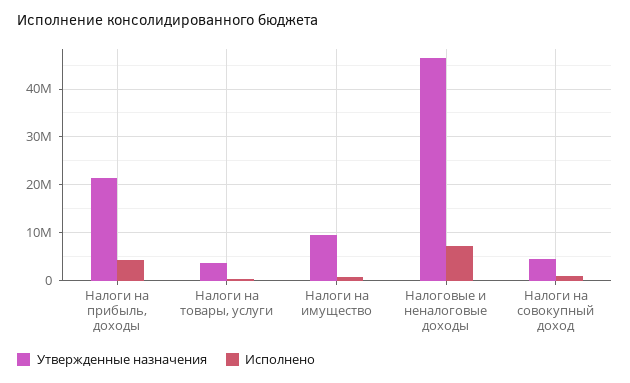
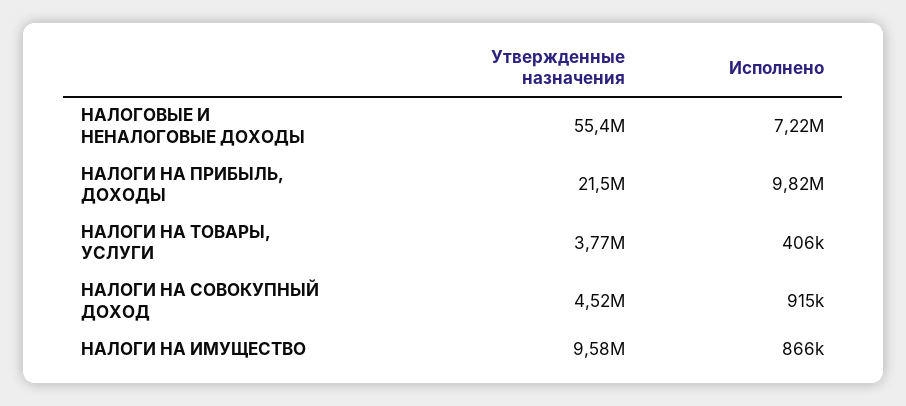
  {
    "Утвержденные назначения": {
      "Налоги на прибыль, доходы": 21500000,
      "Налоги на товары, услуги": 3770000,
      "Налоги на имущество": 9580000,
-     "Налоговые и неналоговые доходы": 46000000,
+     "Налоговые и неналоговые доходы": 55400000,
      "Налоги на совокупный доход": 4520000
    },
    "Исполнено": {
-     "Налоги на прибыль, доходы": 4000000,
+     "Налоги на прибыль, доходы": 9820000,
      "Налоги на товары, услуги": 406000,
      "Налоги на имущество": 866000,
      "Налоговые и неналоговые доходы": 7220000,
      "Налоги на совокупный доход": 915000
    }
  }

